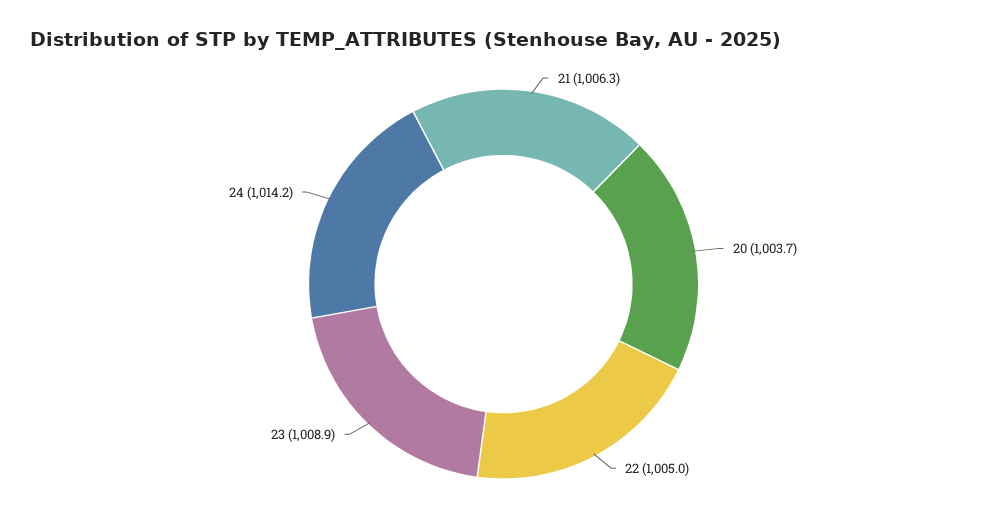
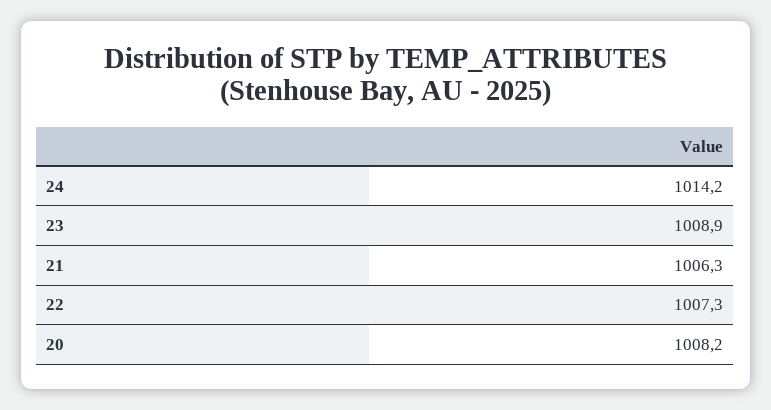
  {
    "21": 1006.3,
-   "20": 1003.7,
+   "20": 1008.2,
-   "22": 1005,
+   "22": 1007.3,
    "23": 1008.9,
    "24": 1014.2
  }

